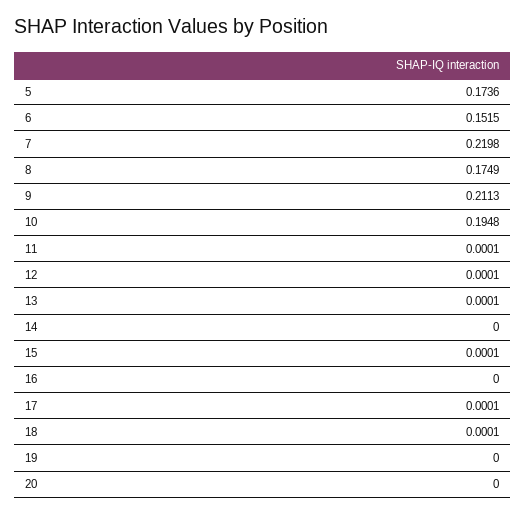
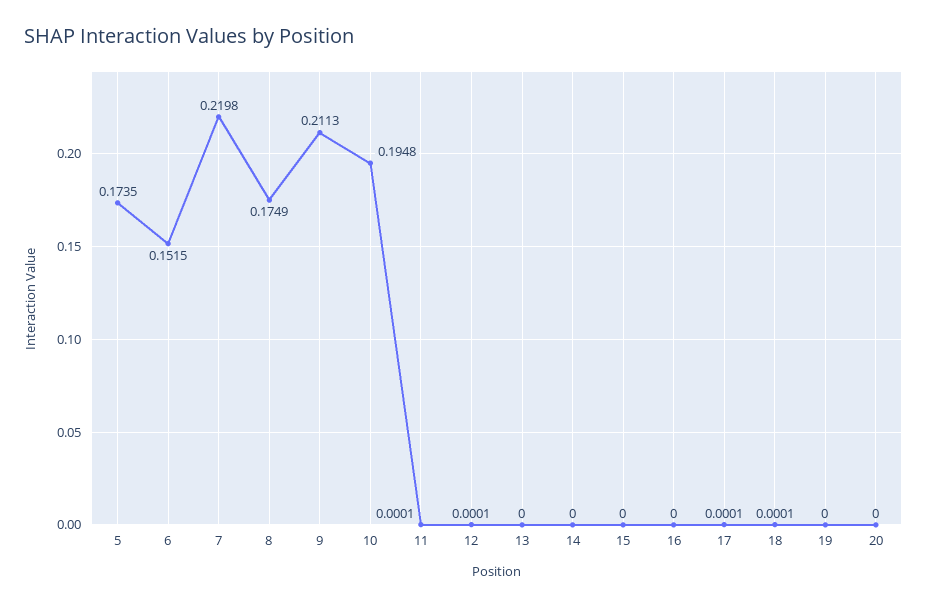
  {
-   "5": 0.1736,
+   "5": 0.1735,
    "6": 0.1515,
    "7": 0.2198,
    "8": 0.1749,
    "9": 0.2113,
    "10": 0.1948,
    "11": 0.0001,
    "12": 0.0001,
-   "13": 0.0001,
+   "13": 0,
    "14": 0,
-   "15": 0.0001,
+   "15": 0,
    "16": 0,
    "17": 0.0001,
    "18": 0.0001,
    "19": 0,
    "20": 0
  }

